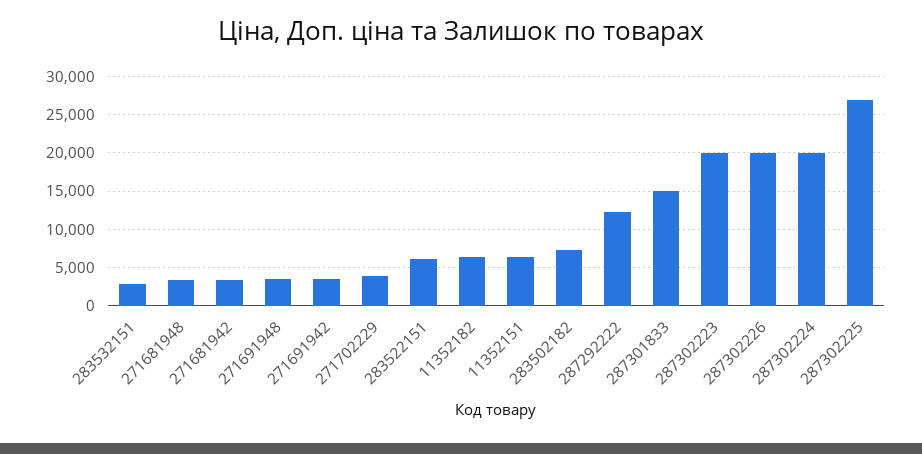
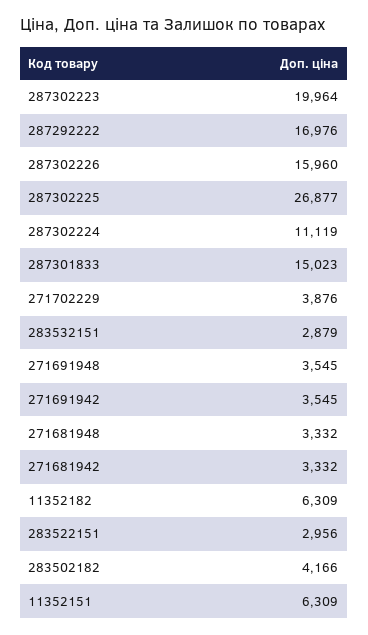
  {
    "283532151": 2879,
    "271681948": 3332,
    "271681942": 3332,
    "271691948": 3545,
    "271691942": 3545,
    "271702229": 3876,
-   "283522151": 6000,
+   "283522151": 2956,
    "11352182": 6309,
    "11352151": 6309,
-   "283502182": 7000,
+   "283502182": 4166,
-   "287292222": 12000,
+   "287292222": 16976,
    "287301833": 15023,
    "287302223": 19964,
-   "287302226": 20000,
+   "287302226": 15960,
-   "287302224": 20000,
+   "287302224": 11119,
    "287302225": 26877
  }

